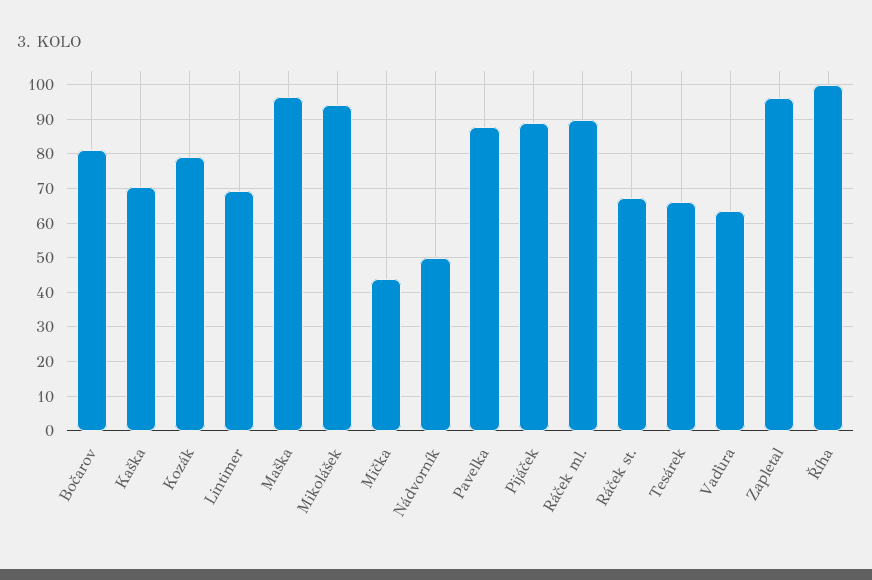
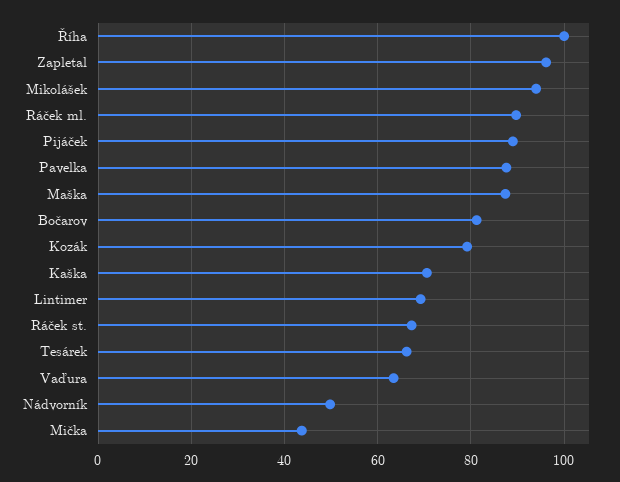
  {
    "Bočarov": 82,
    "Kaška": 70,
    "Kozák": 80,
    "Lintimer": 70,
-   "Maška": 96,
+   "Maška": 88,
    "Mikolášek": 94,
    "Mička": 44,
    "Nádvorník": 50,
    "Pavelka": 88,
    "Pijáček": 90,
    "Ráček ml.": 90,
    "Ráček st.": 68,
    "Tesárek": 66,
    "Vaďura": 64,
    "Zapletal": 96,
    "Říha": 100
  }

